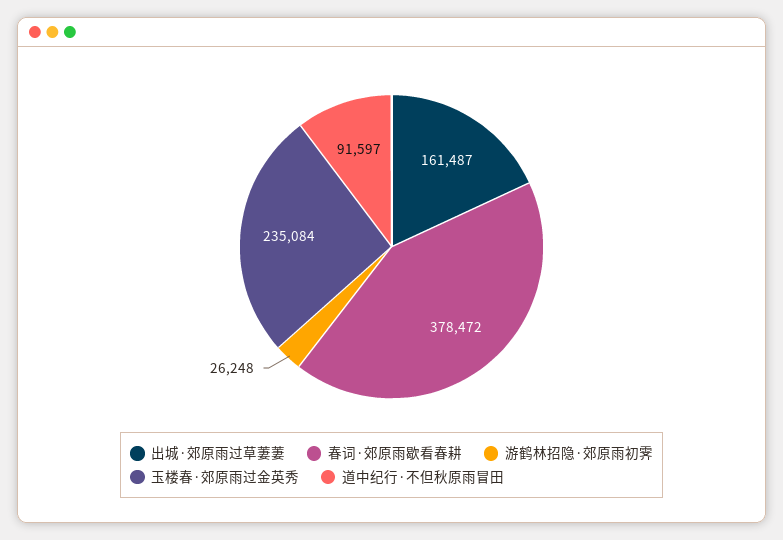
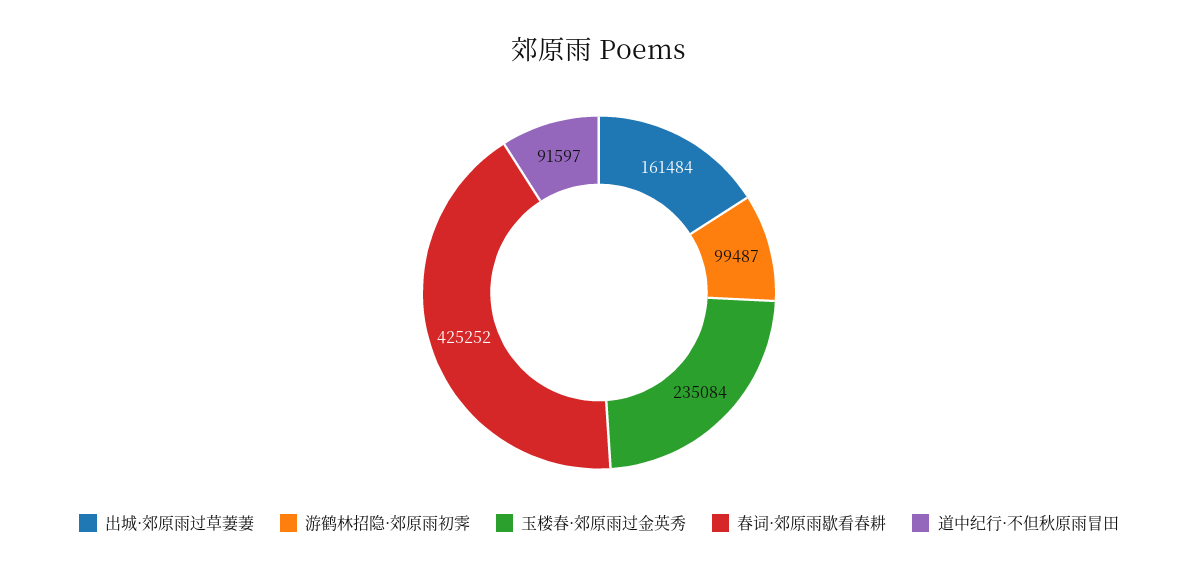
  {
-   "出城·郊原雨过草萋萋": 161487,
+   "出城·郊原雨过草萋萋": 161484,
-   "春词·郊原雨歇看春耕": 378472,
+   "春词·郊原雨歇看春耕": 425252,
-   "游鹤林招隐·郊原雨初霁": 26248,
+   "游鹤林招隐·郊原雨初霁": 99487,
    "玉楼春·郊原雨过金英秀": 235084,
    "道中纪行·不但秋原雨冒田": 91597
  }

